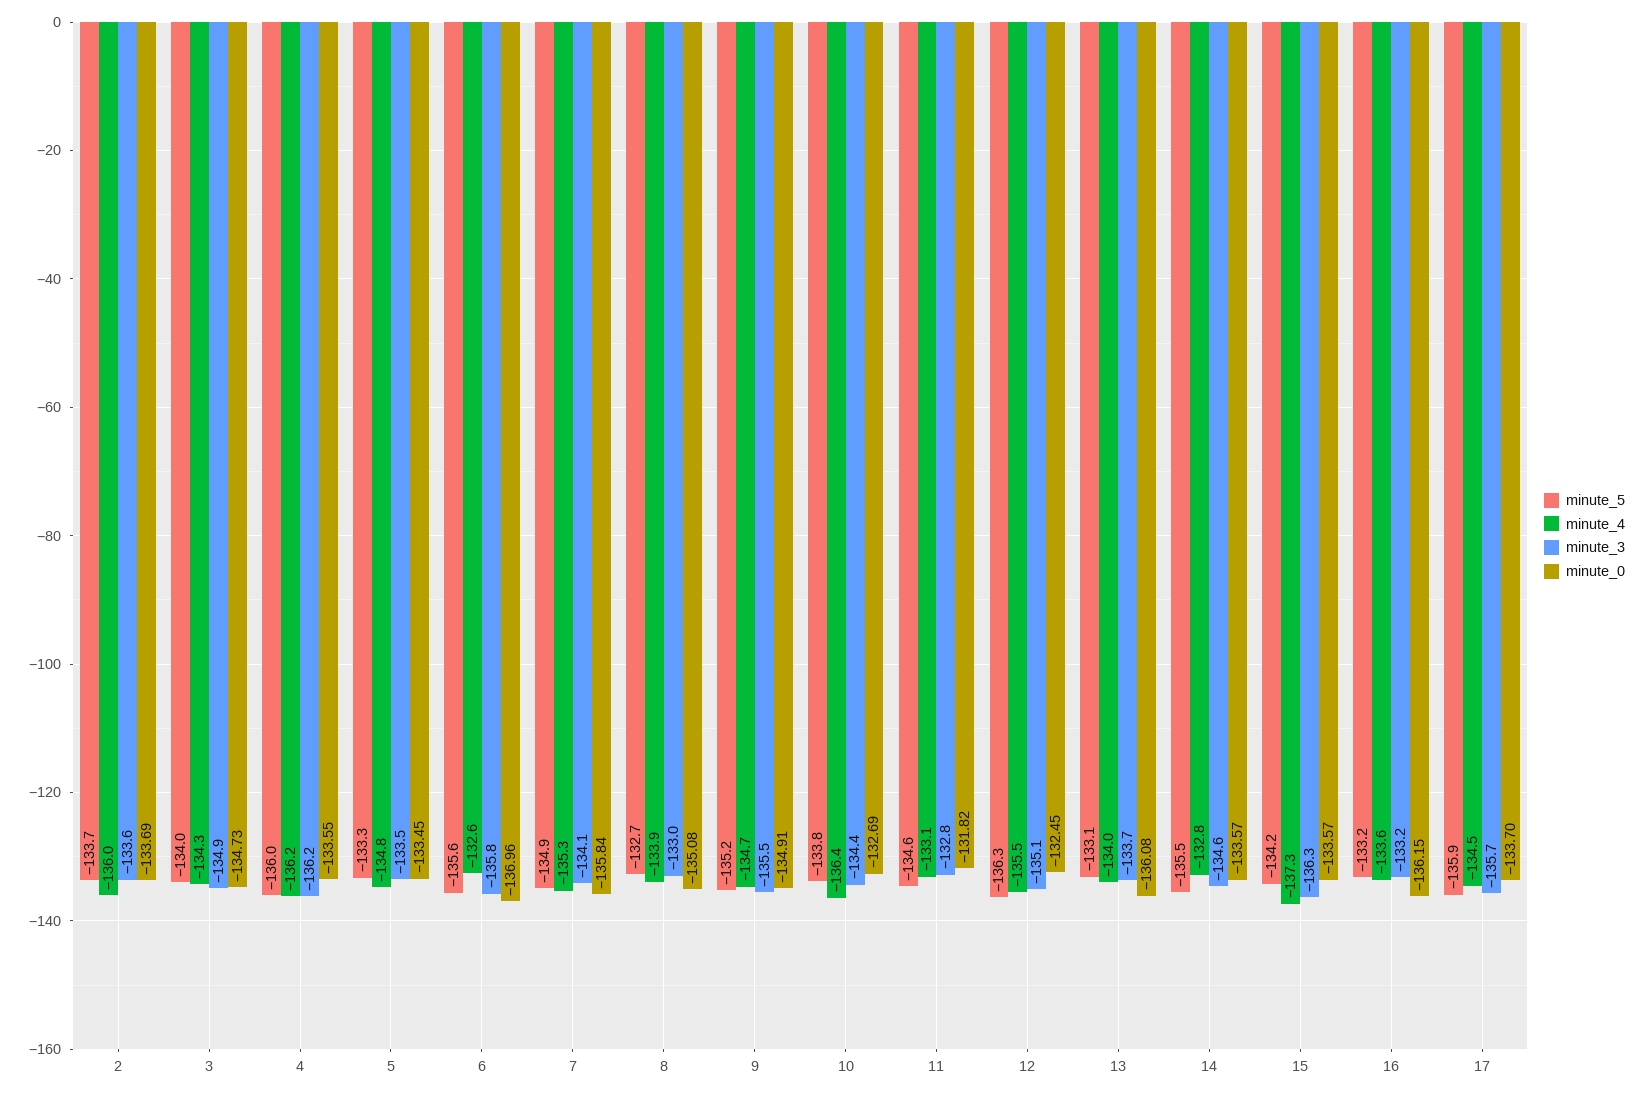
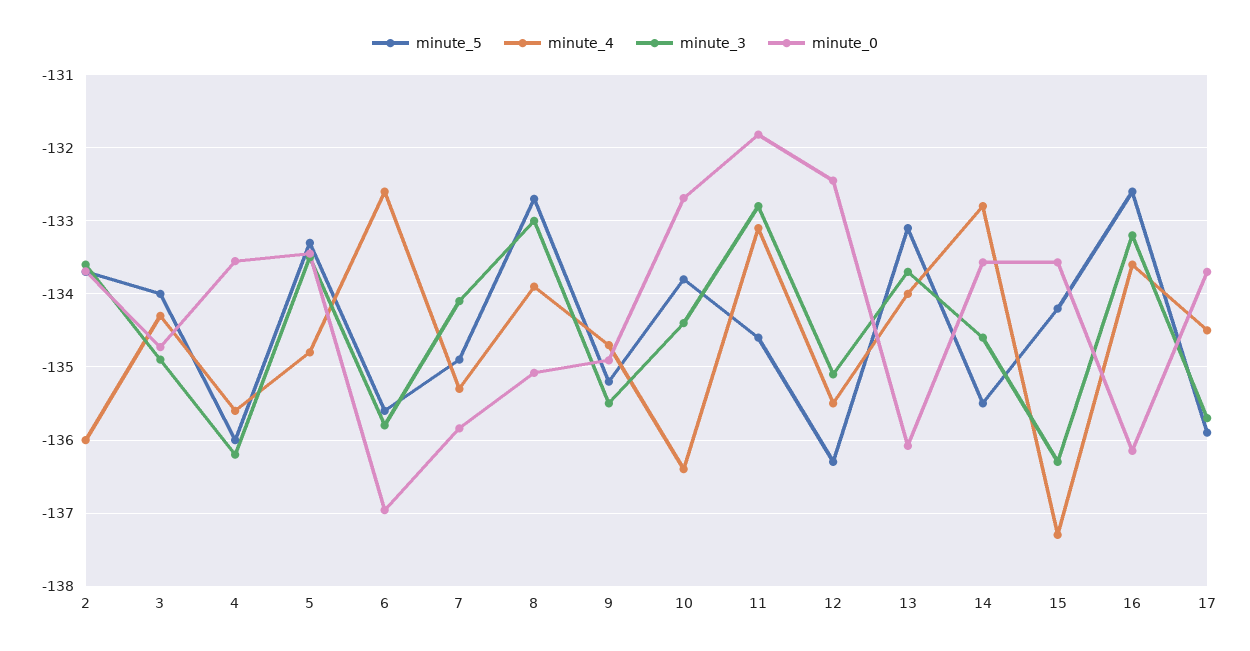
  {
    "minute_5": {
      "2": -133.7,
      "3": -134,
      "4": -136,
      "5": -133.3,
      "6": -135.6,
      "7": -134.9,
      "8": -132.7,
      "9": -135.2,
      "10": -133.8,
      "11": -134.6,
      "12": -136.3,
      "13": -133.1,
      "14": -135.5,
      "15": -134.2,
-     "16": -133.2,
+     "16": -132.6,
      "17": -135.9
    },
    "minute_4": {
      "2": -136,
      "3": -134.3,
-     "4": -136.2,
+     "4": -135.6,
      "5": -134.8,
      "6": -132.6,
      "7": -135.3,
      "8": -133.9,
      "9": -134.7,
      "10": -136.4,
      "11": -133.1,
      "12": -135.5,
      "13": -134,
      "14": -132.8,
      "15": -137.3,
      "16": -133.6,
      "17": -134.5
    },
    "minute_3": {
      "2": -133.6,
      "3": -134.9,
      "4": -136.2,
      "5": -133.5,
      "6": -135.8,
      "7": -134.1,
      "8": -133,
      "9": -135.5,
      "10": -134.4,
      "11": -132.8,
      "12": -135.1,
      "13": -133.7,
      "14": -134.6,
      "15": -136.3,
      "16": -133.2,
      "17": -135.7
    },
    "minute_0": {
      "2": -133.69,
      "3": -134.73,
      "4": -133.55,
      "5": -133.45,
      "6": -136.96,
      "7": -135.84,
      "8": -135.08,
      "9": -134.91,
      "10": -132.69,
      "11": -131.82,
      "12": -132.45,
      "13": -136.08,
      "14": -133.57,
      "15": -133.57,
      "16": -136.15,
      "17": -133.7
    }
  }

